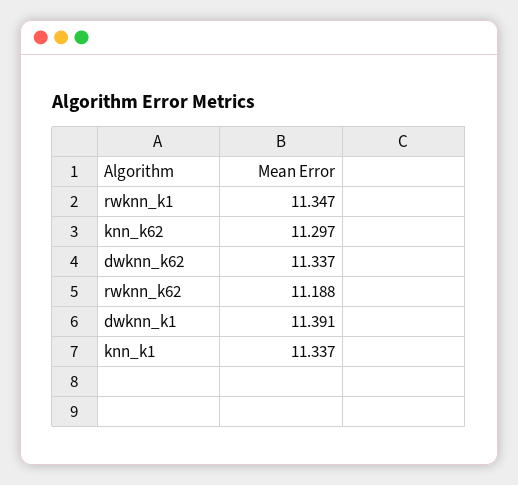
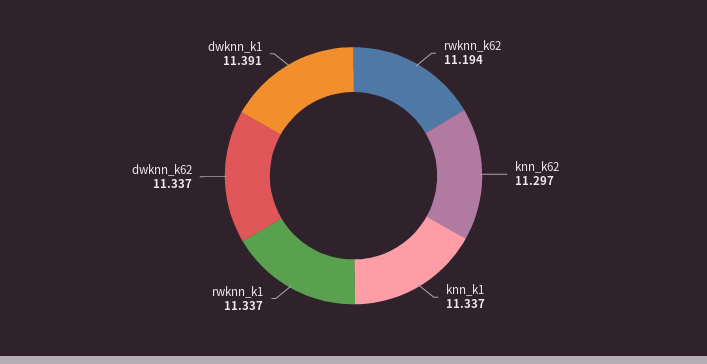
  {
-   "rwknn_k1": 11.347,
+   "rwknn_k1": 11.337,
    "knn_k62": 11.297,
    "dwknn_k62": 11.337,
-   "rwknn_k62": 11.188,
+   "rwknn_k62": 11.194,
    "dwknn_k1": 11.391,
    "knn_k1": 11.337
  }

